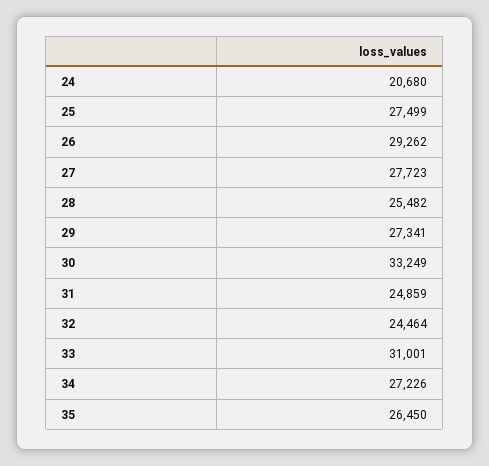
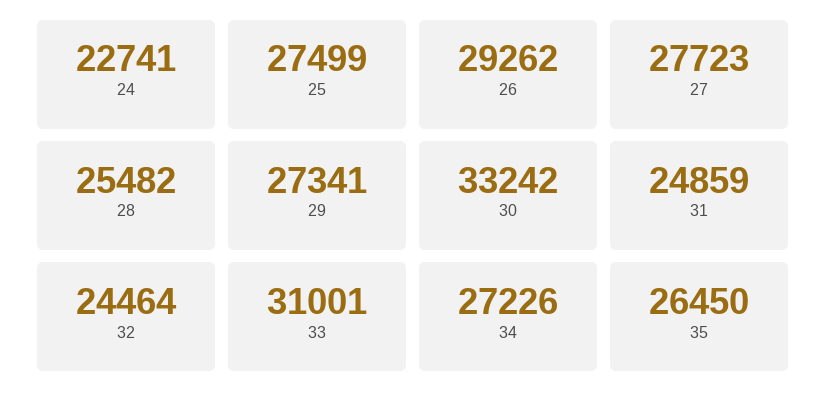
  {
-   "24": 20680,
+   "24": 22741,
    "25": 27499,
    "26": 29262,
    "27": 27723,
    "28": 25482,
    "29": 27341,
-   "30": 33249,
+   "30": 33242,
    "31": 24859,
    "32": 24464,
    "33": 31001,
    "34": 27226,
    "35": 26450
  }

